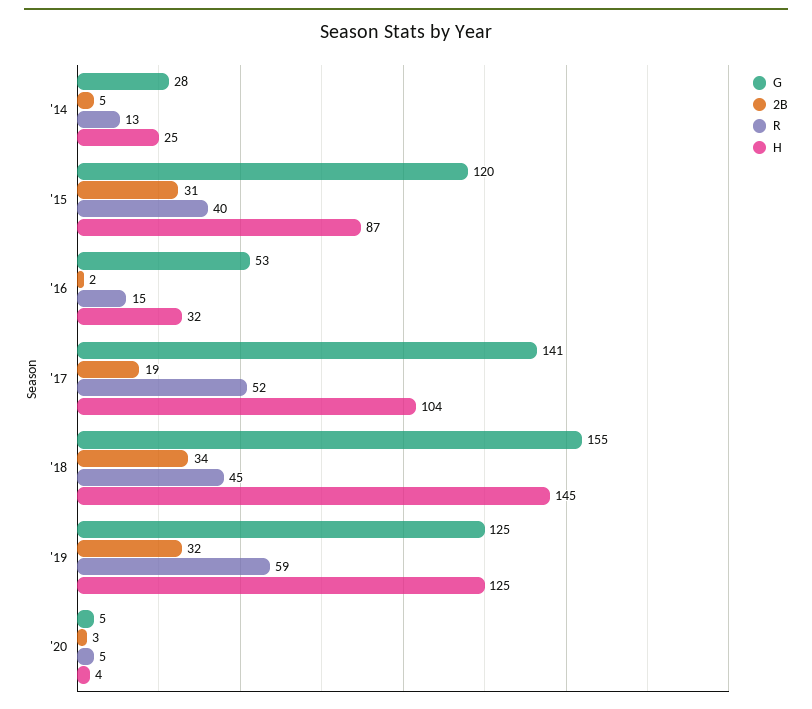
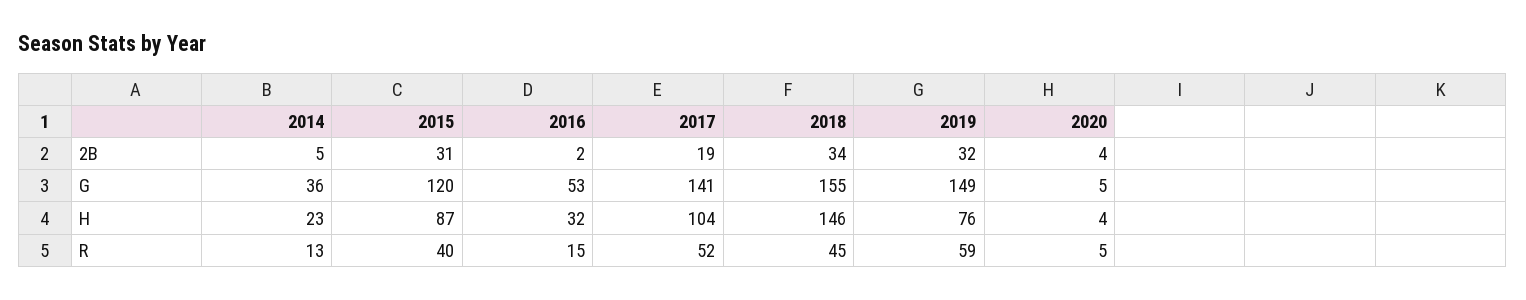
  {
    "G": {
-     "'14": 28,
+     "'14": 36,
      "'15": 120,
      "'16": 53,
      "'17": 141,
      "'18": 155,
-     "'19": 125,
+     "'19": 149,
      "'20": 5
    },
    "2B": {
      "'14": 5,
      "'15": 31,
      "'16": 2,
      "'17": 19,
      "'18": 34,
      "'19": 32,
-     "'20": 3
+     "'20": 4
    },
    "R": {
      "'14": 13,
      "'15": 40,
      "'16": 15,
      "'17": 52,
      "'18": 45,
      "'19": 59,
      "'20": 5
    },
    "H": {
-     "'14": 25,
+     "'14": 23,
      "'15": 87,
      "'16": 32,
      "'17": 104,
-     "'18": 145,
+     "'18": 146,
-     "'19": 125,
+     "'19": 76,
      "'20": 4
    }
  }

